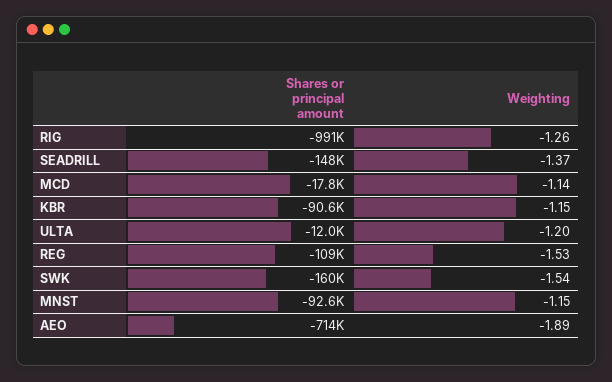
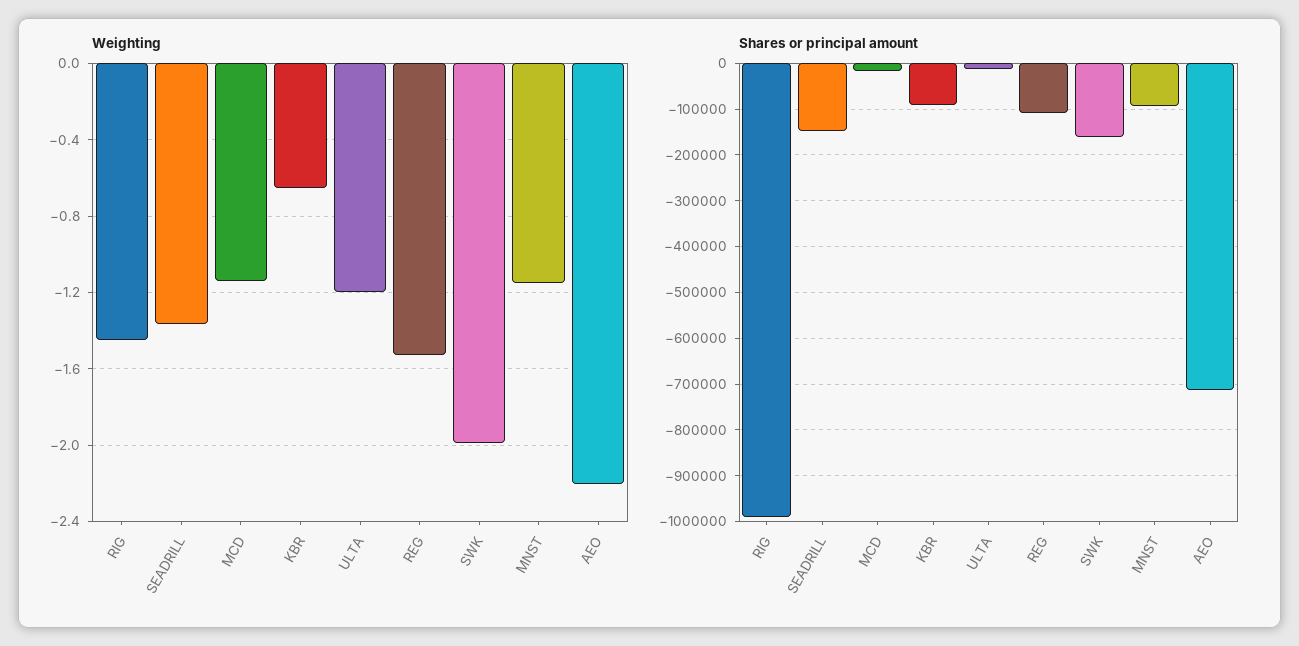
  {
    "Shares or principal amount": {
      "RIG": -991000,
      "SEADRILL": -148000,
      "MCD": -17800,
      "KBR": -90600,
      "ULTA": -12000,
      "REG": -109000,
      "SWK": -160000,
      "MNST": -92600,
      "AEO": -714000
    },
    "Weighting": {
-     "RIG": -1.26,
+     "RIG": -1.45,
      "SEADRILL": -1.37,
      "MCD": -1.14,
-     "KBR": -1.15,
+     "KBR": -0.65,
      "ULTA": -1.2,
      "REG": -1.53,
-     "SWK": -1.54,
+     "SWK": -2,
      "MNST": -1.15,
-     "AEO": -1.89
+     "AEO": -2.2
    }
  }

